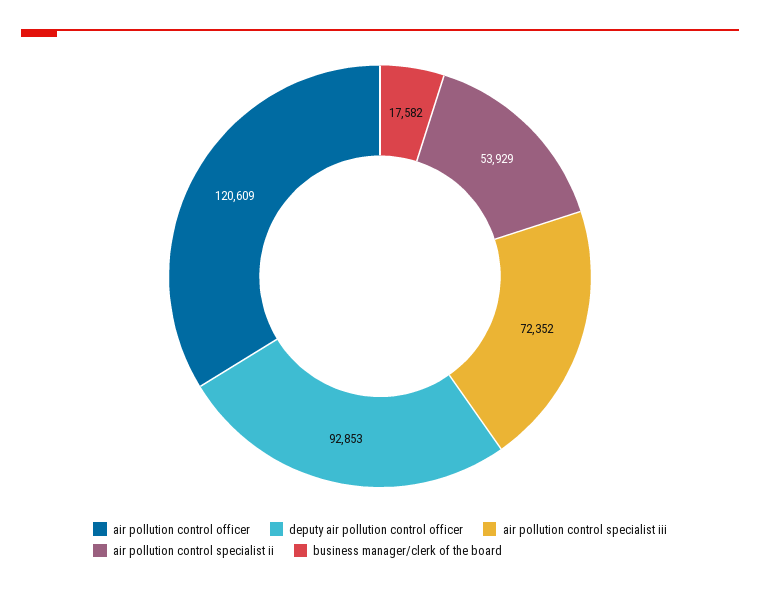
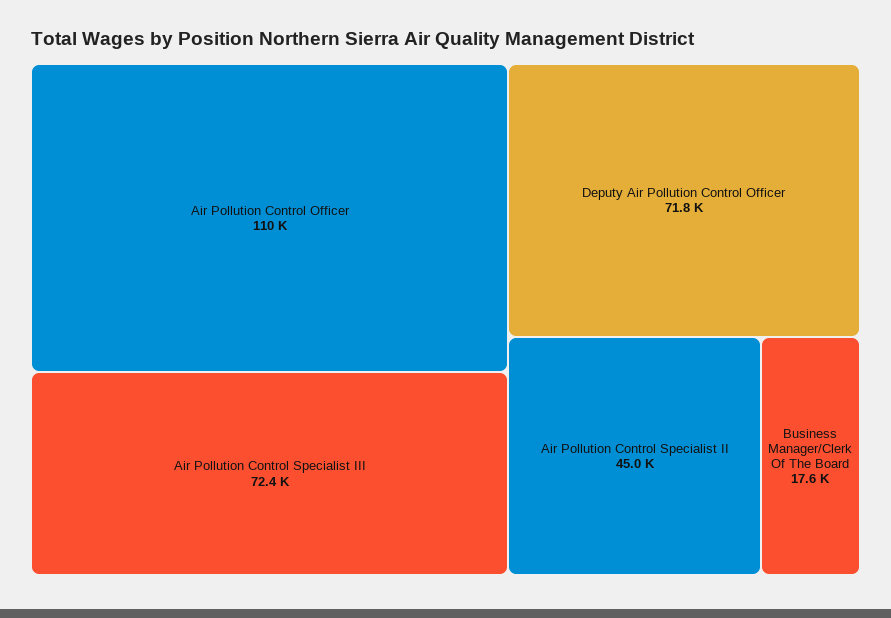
  {
-   "air pollution control officer": 120609,
+   "air pollution control officer": 110000,
-   "deputy air pollution control officer": 92853,
+   "deputy air pollution control officer": 71800,
    "air pollution control specialist iii": 72352,
-   "air pollution control specialist ii": 53929,
+   "air pollution control specialist ii": 45000,
    "business manager/clerk of the board": 17582
  }

